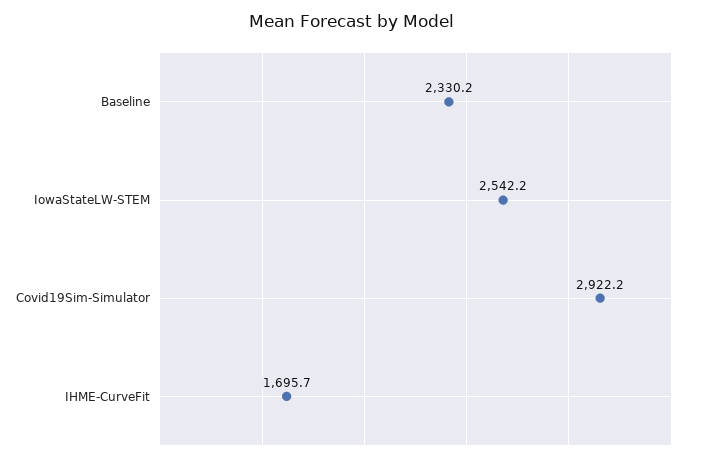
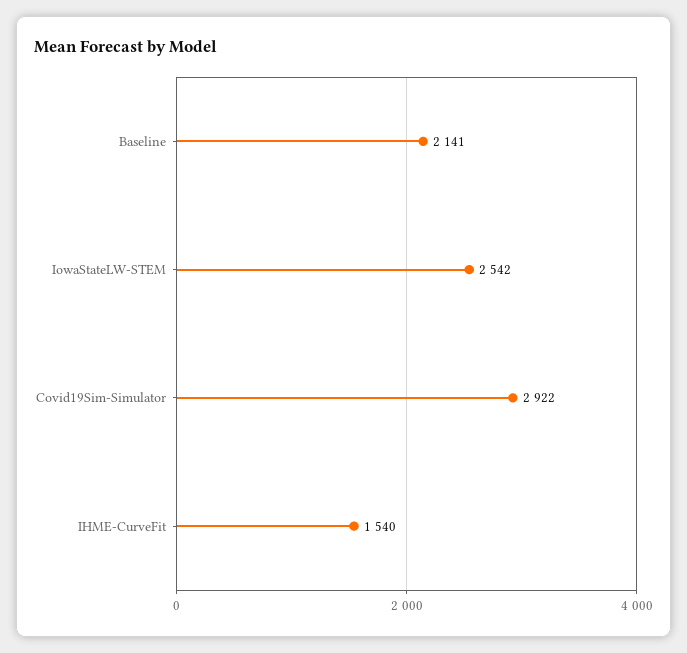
  {
-   "Baseline": 2330.2,
+   "Baseline": 2141,
    "IowaStateLW-STEM": 2542.2,
    "Covid19Sim-Simulator": 2922.2,
-   "IHME-CurveFit": 1695.7
+   "IHME-CurveFit": 1540
  }

